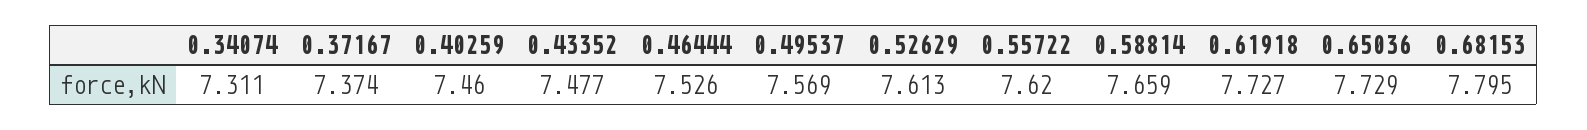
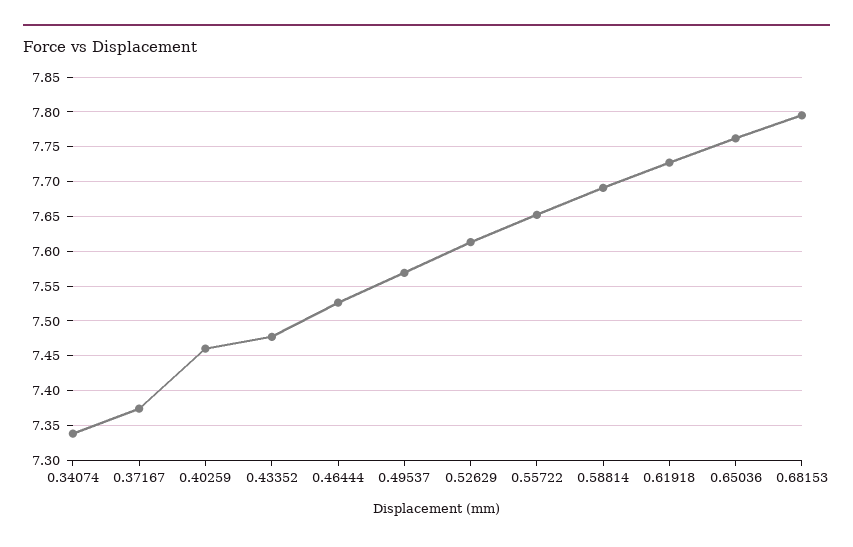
  {
-   "0.34074": 7.311,
+   "0.34074": 7.34,
    "0.37167": 7.374,
    "0.40259": 7.46,
    "0.43352": 7.477,
    "0.46444": 7.526,
    "0.49537": 7.569,
    "0.52629": 7.613,
-   "0.55722": 7.62,
+   "0.55722": 7.65,
-   "0.58814": 7.659,
+   "0.58814": 7.69,
    "0.61918": 7.727,
-   "0.65036": 7.729,
+   "0.65036": 7.76,
    "0.68153": 7.795
  }

